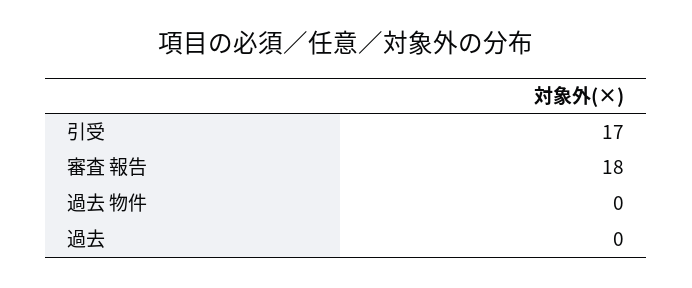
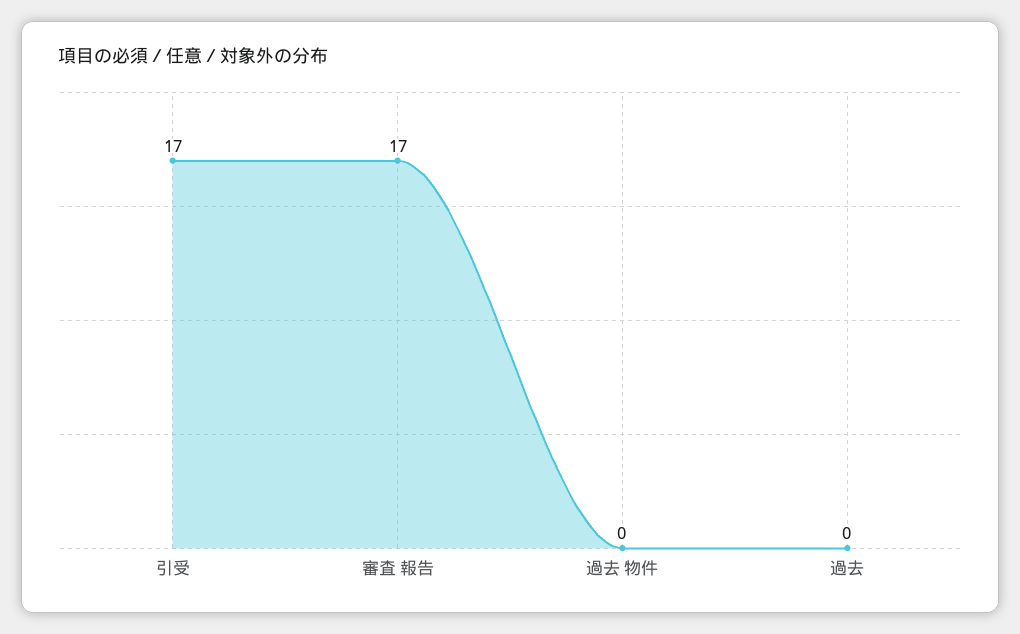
  {
    "引受": 17,
-   "審査 報告": 18,
+   "審査 報告": 17,
    "過去 物件": 0,
    "過去": 0
  }

